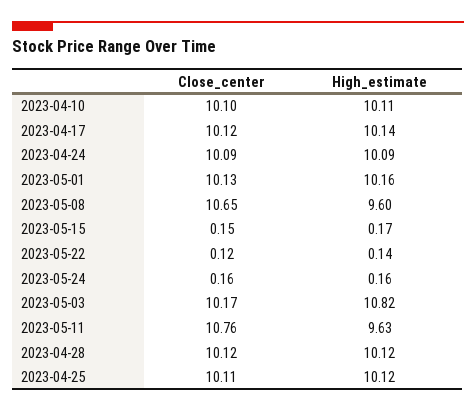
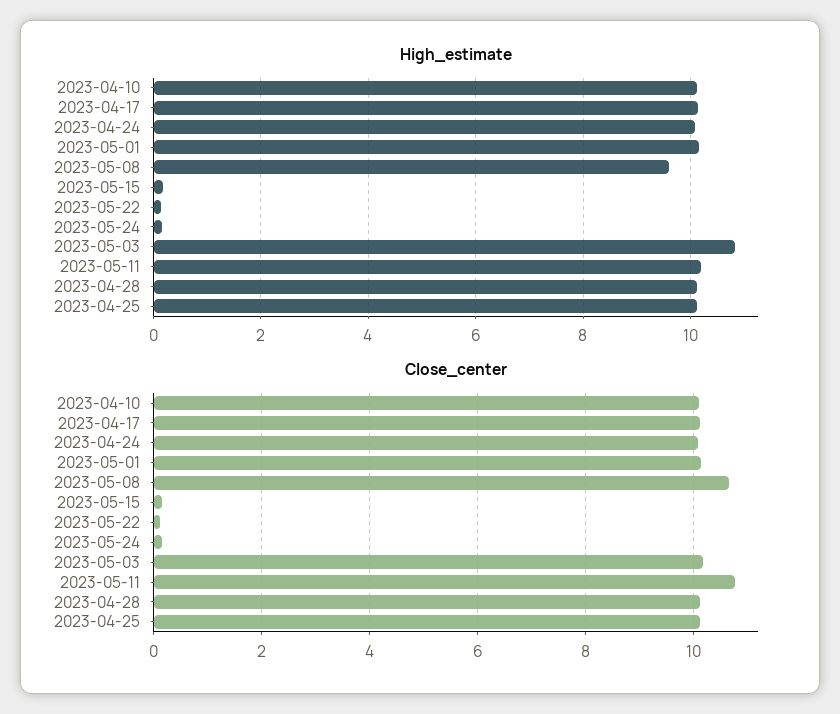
  {
    "Close_center": {
      "2023-04-10": 10.1,
      "2023-04-17": 10.12,
      "2023-04-24": 10.09,
      "2023-05-01": 10.13,
      "2023-05-08": 10.65,
      "2023-05-15": 0.15,
      "2023-05-22": 0.12,
      "2023-05-24": 0.16,
      "2023-05-03": 10.17,
      "2023-05-11": 10.76,
      "2023-04-28": 10.12,
      "2023-04-25": 10.11
    },
    "High_estimate": {
      "2023-04-10": 10.11,
      "2023-04-17": 10.14,
      "2023-04-24": 10.09,
      "2023-05-01": 10.16,
      "2023-05-08": 9.6,
      "2023-05-15": 0.17,
      "2023-05-22": 0.14,
      "2023-05-24": 0.16,
      "2023-05-03": 10.82,
-     "2023-05-11": 9.63,
+     "2023-05-11": 10.2,
      "2023-04-28": 10.12,
      "2023-04-25": 10.12
    }
  }

